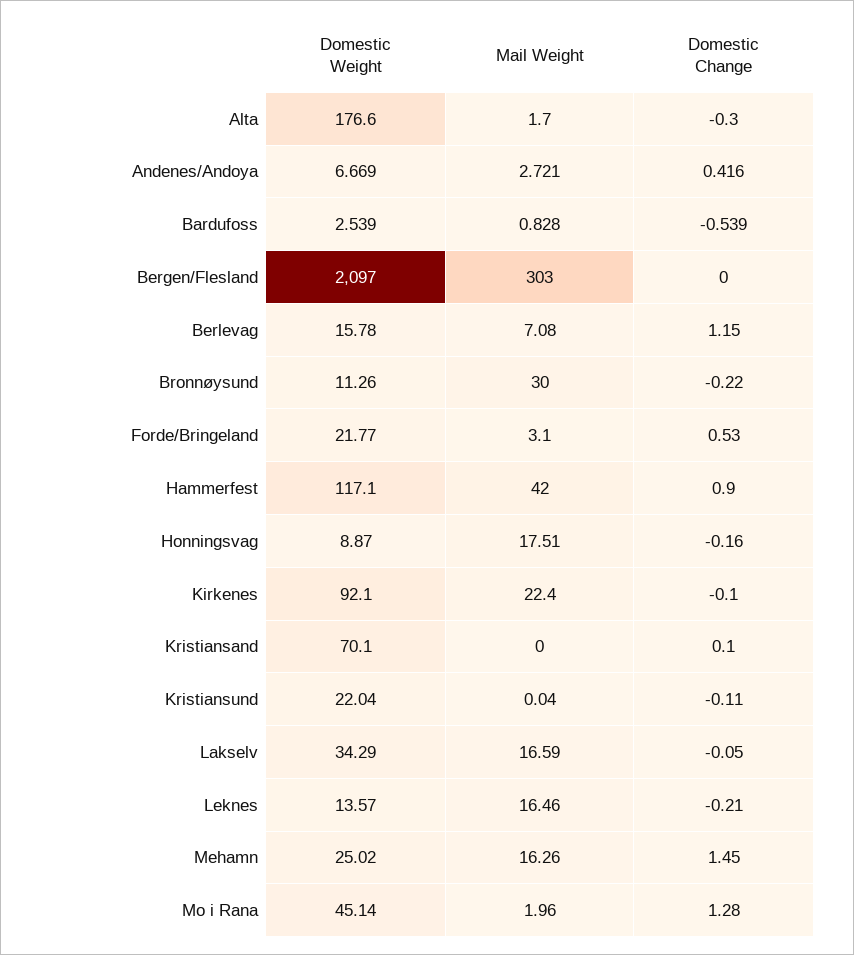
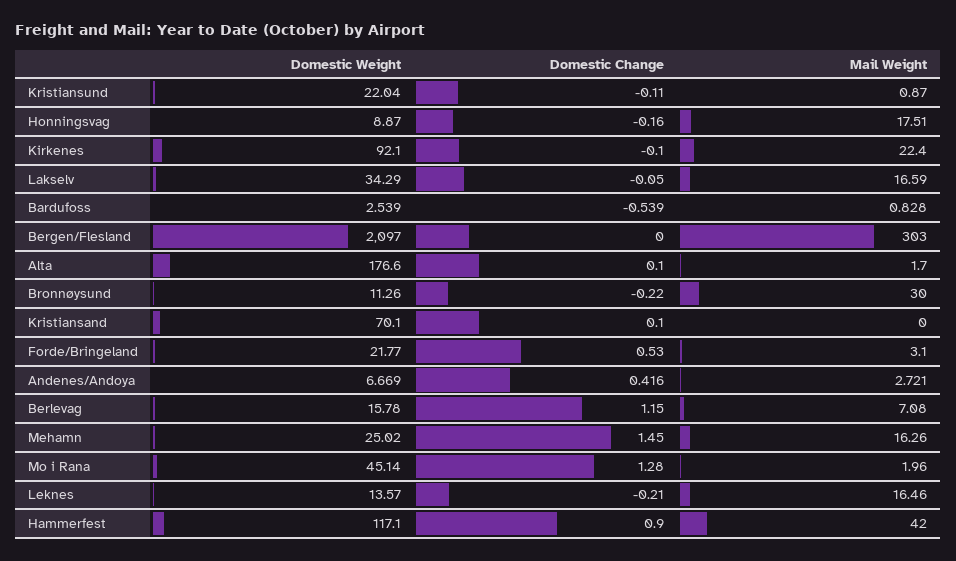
  {
    "Domestic Weight": {
      "Alta": 176.6,
      "Andenes/Andoya": 6.669,
      "Bardufoss": 2.539,
      "Bergen/Flesland": 2097,
      "Berlevag": 15.78,
      "Bronnøysund": 11.26,
      "Forde/Bringeland": 21.77,
      "Hammerfest": 117.1,
      "Honningsvag": 8.87,
      "Kirkenes": 92.1,
      "Kristiansand": 70.1,
      "Kristiansund": 22.04,
      "Lakselv": 34.29,
      "Leknes": 13.57,
      "Mehamn": 25.02,
      "Mo i Rana": 45.14
    },
    "Mail Weight": {
      "Alta": 1.7,
      "Andenes/Andoya": 2.721,
      "Bardufoss": 0.828,
      "Bergen/Flesland": 303,
      "Berlevag": 7.08,
      "Bronnøysund": 30,
      "Forde/Bringeland": 3.1,
      "Hammerfest": 42,
      "Honningsvag": 17.51,
      "Kirkenes": 22.4,
      "Kristiansand": 0,
-     "Kristiansund": 0.04,
+     "Kristiansund": 0.87,
      "Lakselv": 16.59,
      "Leknes": 16.46,
      "Mehamn": 16.26,
      "Mo i Rana": 1.96
    },
    "Domestic Change": {
-     "Alta": -0.3,
+     "Alta": 0.1,
      "Andenes/Andoya": 0.416,
      "Bardufoss": -0.539,
      "Bergen/Flesland": 0,
      "Berlevag": 1.15,
      "Bronnøysund": -0.22,
      "Forde/Bringeland": 0.53,
      "Hammerfest": 0.9,
      "Honningsvag": -0.16,
      "Kirkenes": -0.1,
      "Kristiansand": 0.1,
      "Kristiansund": -0.11,
      "Lakselv": -0.05,
      "Leknes": -0.21,
      "Mehamn": 1.45,
      "Mo i Rana": 1.28
    }
  }

